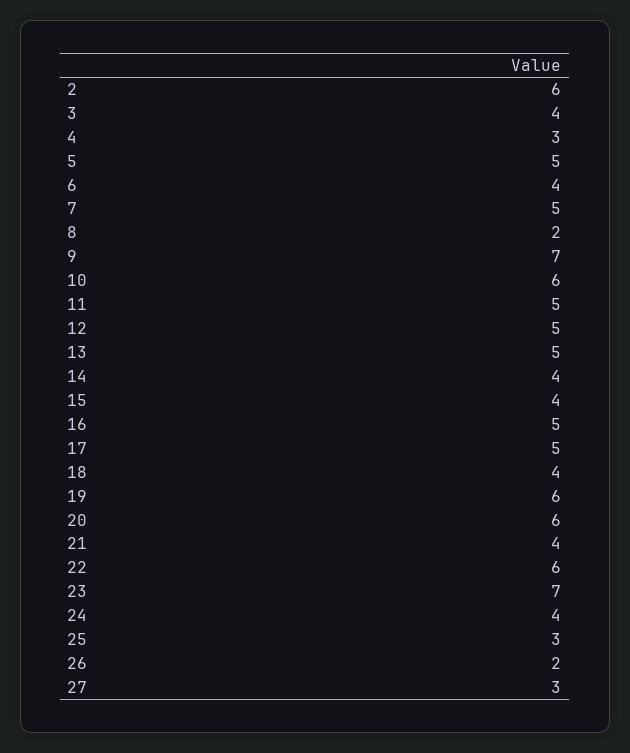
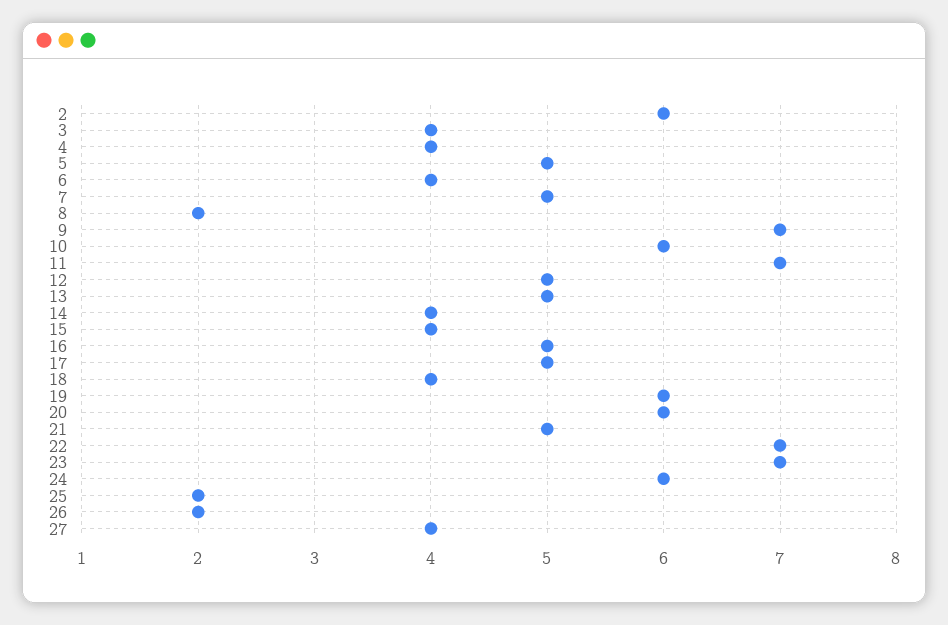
  {
    "2": 6,
    "3": 4,
-   "4": 3,
+   "4": 4,
    "5": 5,
    "6": 4,
    "7": 5,
    "8": 2,
    "9": 7,
    "10": 6,
-   "11": 5,
+   "11": 7,
    "12": 5,
    "13": 5,
    "14": 4,
    "15": 4,
    "16": 5,
    "17": 5,
    "18": 4,
    "19": 6,
    "20": 6,
-   "21": 4,
+   "21": 5,
-   "22": 6,
+   "22": 7,
    "23": 7,
-   "24": 4,
+   "24": 6,
-   "25": 3,
+   "25": 2,
    "26": 2,
-   "27": 3
+   "27": 4
  }

